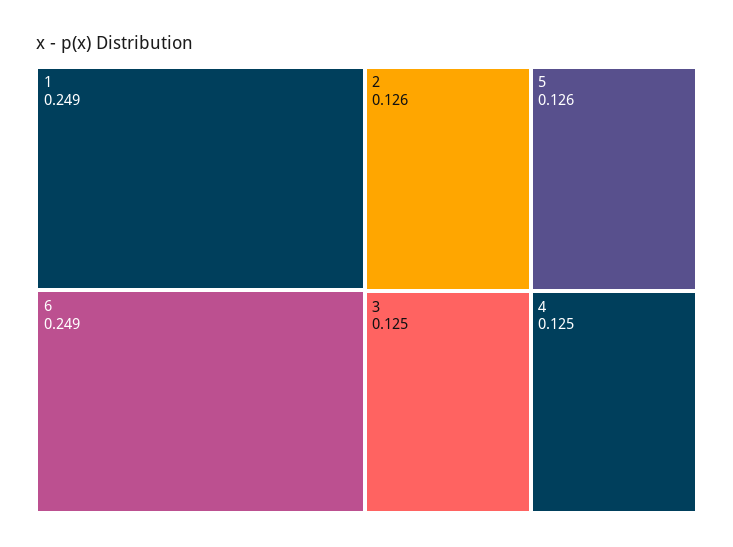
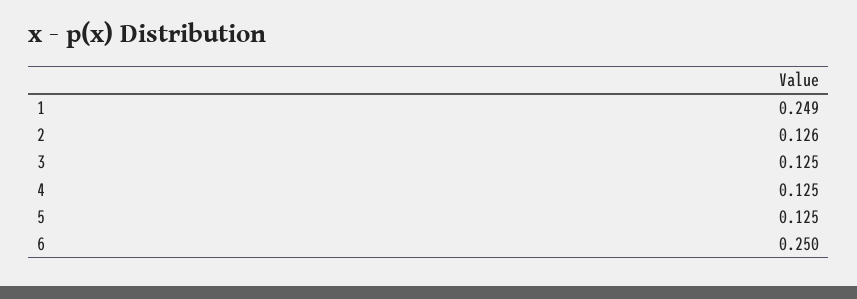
  {
    "1": 0.249,
-   "6": 0.249,
+   "6": 0.25,
    "2": 0.126,
-   "5": 0.126,
+   "5": 0.125,
    "3": 0.125,
    "4": 0.125
  }

